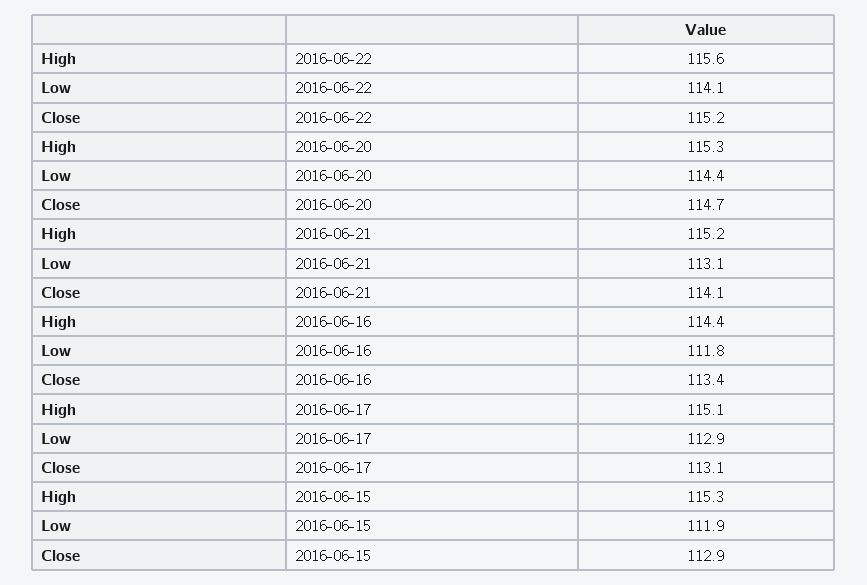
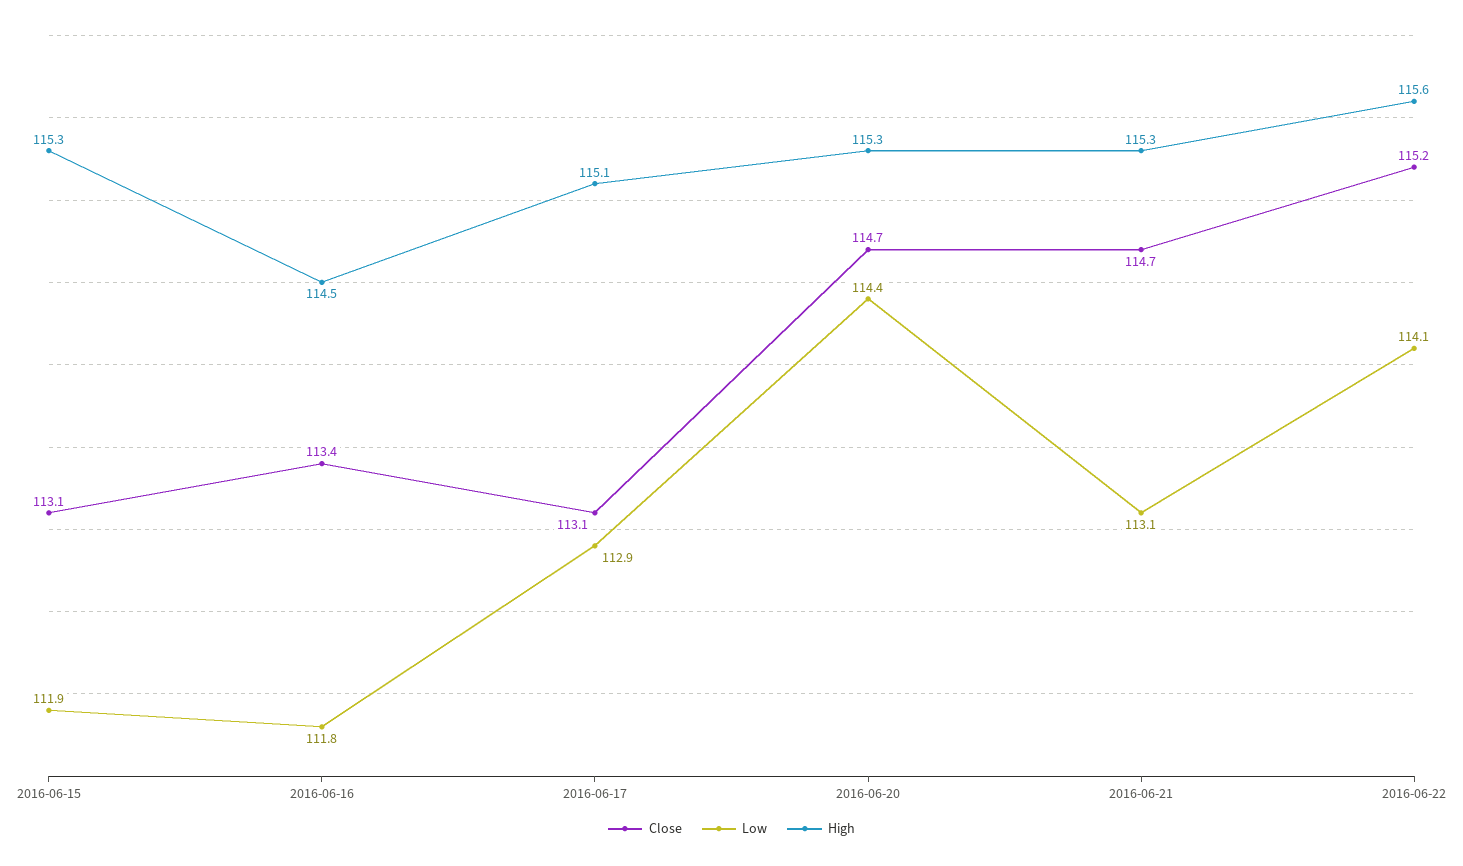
  {
    "High": {
      "2016-06-22": 115.6,
      "2016-06-20": 115.3,
-     "2016-06-21": 115.2,
+     "2016-06-21": 115.3,
-     "2016-06-16": 114.4,
+     "2016-06-16": 114.5,
      "2016-06-17": 115.1,
      "2016-06-15": 115.3
    },
    "Low": {
      "2016-06-22": 114.1,
      "2016-06-20": 114.4,
      "2016-06-21": 113.1,
      "2016-06-16": 111.8,
      "2016-06-17": 112.9,
      "2016-06-15": 111.9
    },
    "Close": {
      "2016-06-22": 115.2,
      "2016-06-20": 114.7,
-     "2016-06-21": 114.1,
+     "2016-06-21": 114.7,
      "2016-06-16": 113.4,
      "2016-06-17": 113.1,
-     "2016-06-15": 112.9
+     "2016-06-15": 113.1
    }
  }

